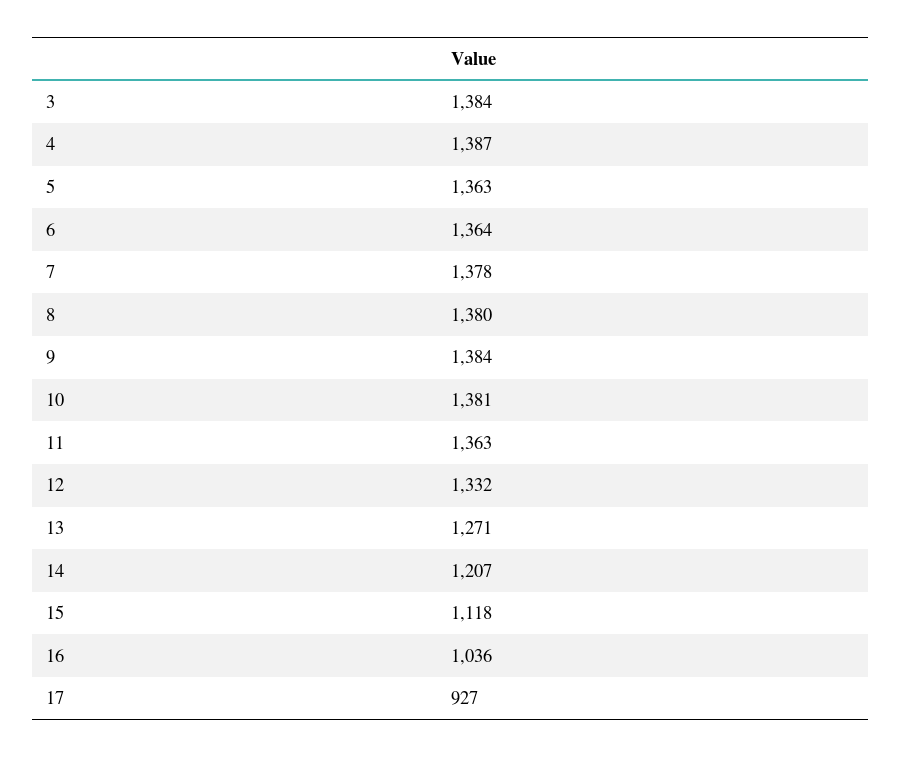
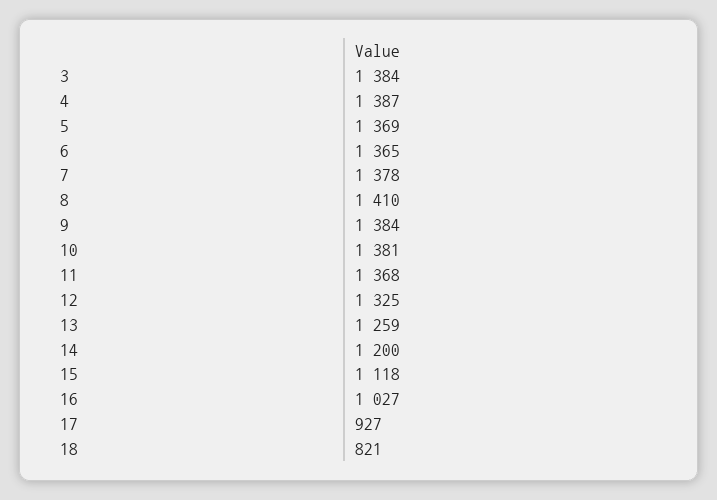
  {
    "3": 1384,
    "4": 1387,
-   "5": 1363,
+   "5": 1369,
-   "6": 1364,
+   "6": 1365,
    "7": 1378,
-   "8": 1380,
+   "8": 1410,
    "9": 1384,
    "10": 1381,
-   "11": 1363,
+   "11": 1368,
-   "12": 1332,
+   "12": 1325,
-   "13": 1271,
+   "13": 1259,
-   "14": 1207,
+   "14": 1200,
    "15": 1118,
-   "16": 1036,
+   "16": 1027,
-   "17": 927
+   "17": 927,
+   "18": 821
  }

